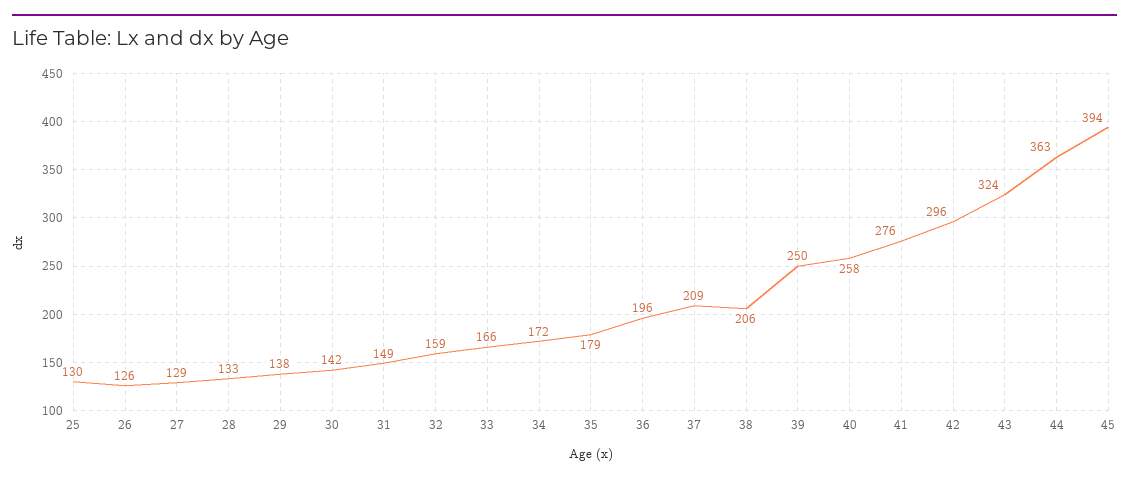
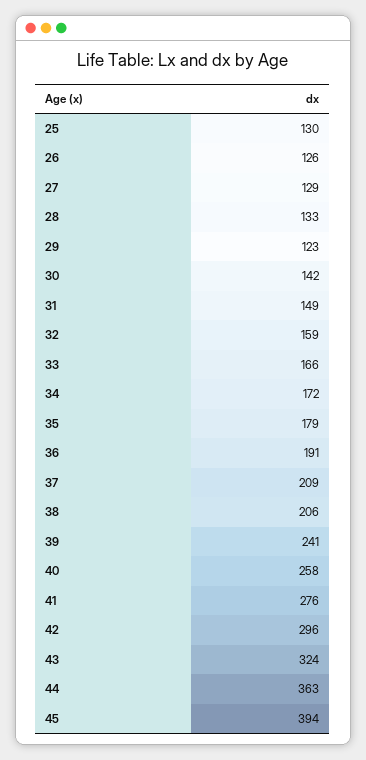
  {
    "25": 130,
    "26": 126,
    "27": 129,
    "28": 133,
-   "29": 138,
+   "29": 123,
    "30": 142,
    "31": 149,
    "32": 159,
    "33": 166,
    "34": 172,
    "35": 179,
-   "36": 196,
+   "36": 191,
    "37": 209,
    "38": 206,
-   "39": 250,
+   "39": 241,
    "40": 258,
    "41": 276,
    "42": 296,
    "43": 324,
    "44": 363,
    "45": 394
  }

